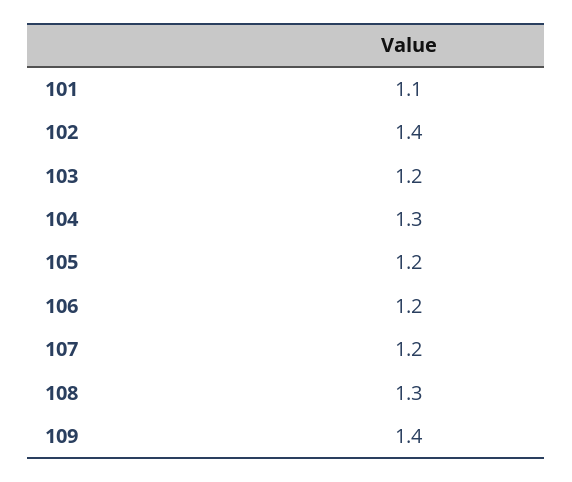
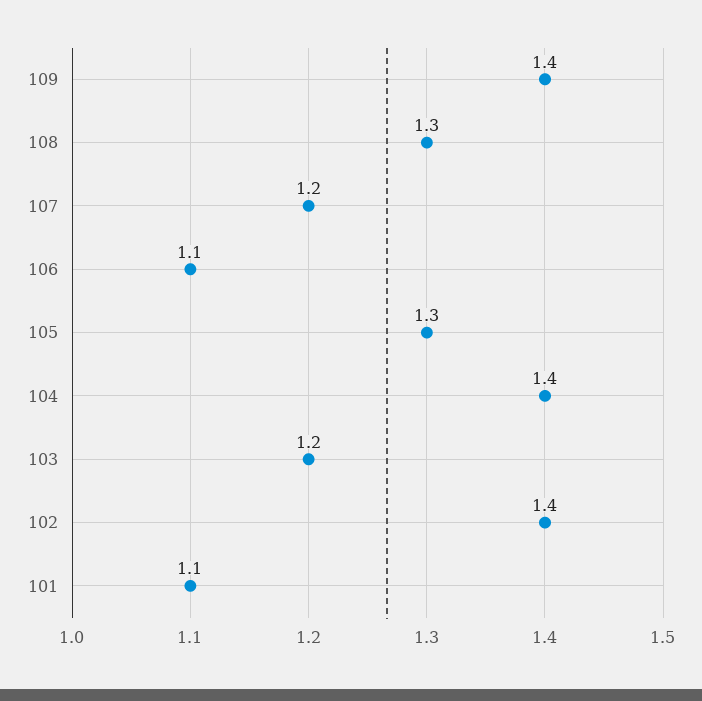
  {
    "101": 1.1,
    "102": 1.4,
    "103": 1.2,
-   "104": 1.3,
+   "104": 1.4,
-   "105": 1.2,
+   "105": 1.3,
-   "106": 1.2,
+   "106": 1.1,
    "107": 1.2,
    "108": 1.3,
    "109": 1.4
  }

